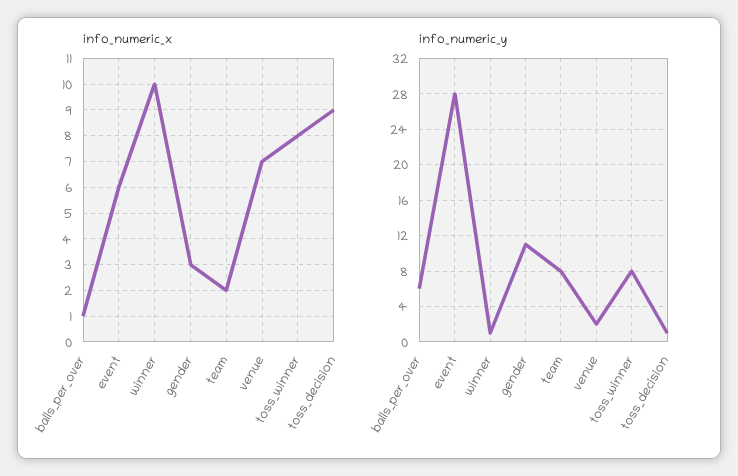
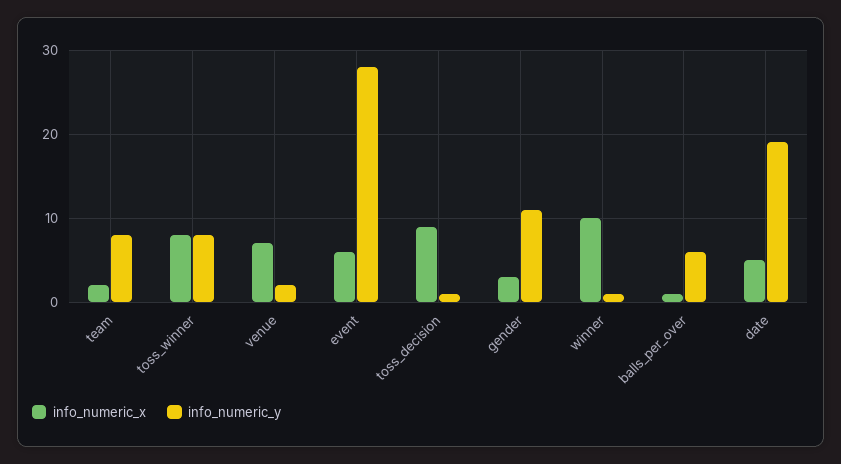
  {
    "info_numeric_x": {
      "balls_per_over": 1,
      "event": 6,
      "winner": 10,
      "gender": 3,
      "team": 2,
      "venue": 7,
      "toss_winner": 8,
-     "toss_decision": 9
+     "toss_decision": 9,
+     "date": 5
    },
    "info_numeric_y": {
      "balls_per_over": 6,
      "event": 28,
      "winner": 1,
      "gender": 11,
      "team": 8,
      "venue": 2,
      "toss_winner": 8,
-     "toss_decision": 1
+     "toss_decision": 1,
+     "date": 19
    }
  }

